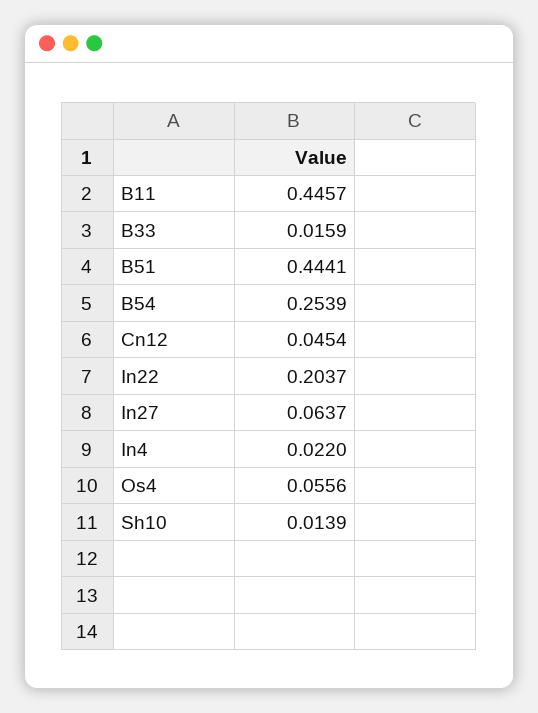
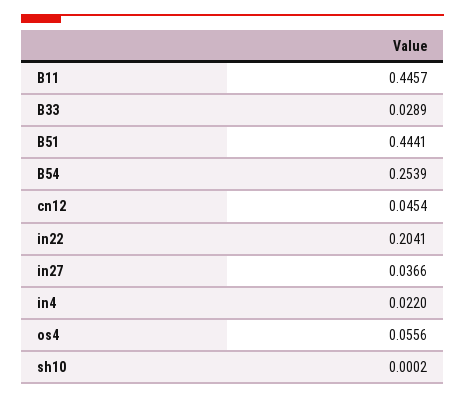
  {
    "B11": 0.4457,
-   "B33": 0.0159,
+   "B33": 0.0289,
    "B51": 0.4441,
    "B54": 0.2539,
    "Cn12": 0.0454,
-   "In22": 0.2037,
+   "In22": 0.2041,
-   "In27": 0.0637,
+   "In27": 0.0366,
    "In4": 0.022,
    "Os4": 0.0556,
-   "Sh10": 0.0139
+   "Sh10": 0.0002
  }

